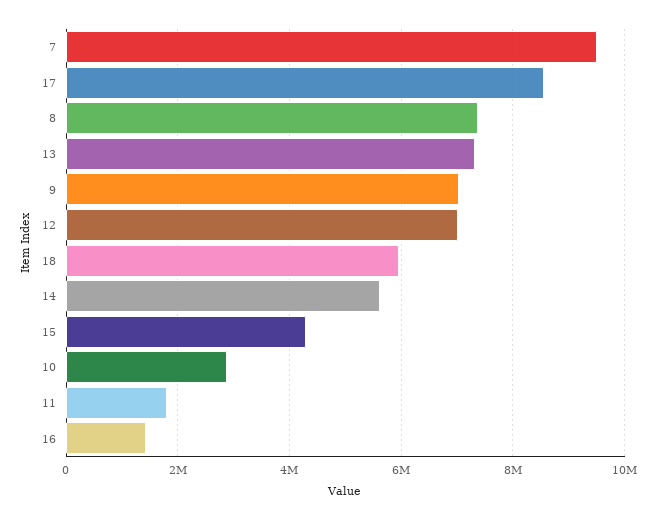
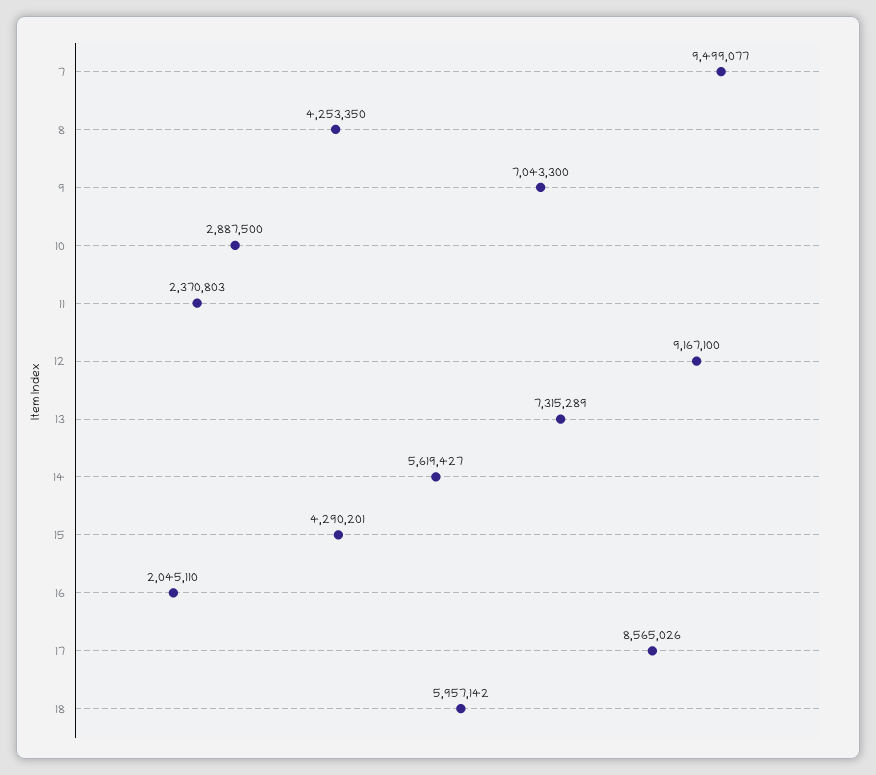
  {
    "7": 9499077,
    "17": 8565026,
-   "8": 7400000,
+   "8": 4253350,
    "13": 7315289,
    "9": 7043300,
-   "12": 7000000,
+   "12": 9167100,
    "18": 5957142,
    "14": 5619427,
    "15": 4290201,
    "10": 2887500,
-   "11": 1800000,
+   "11": 2370803,
-   "16": 1400000
+   "16": 2045110
  }

